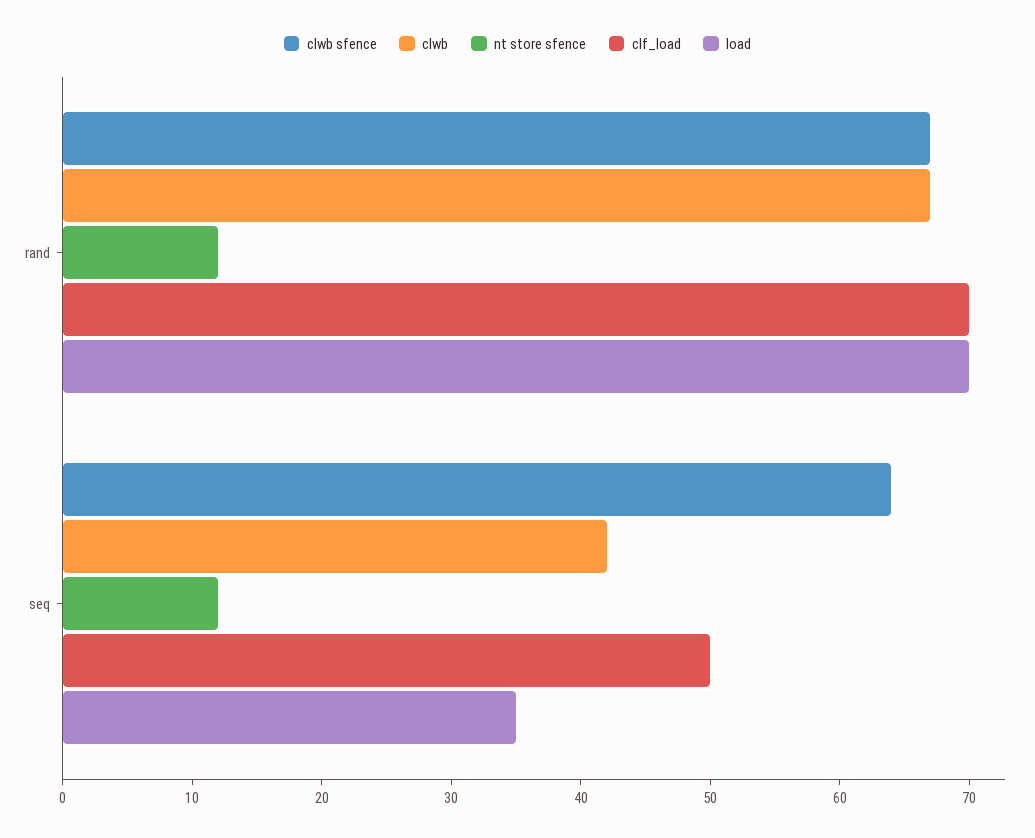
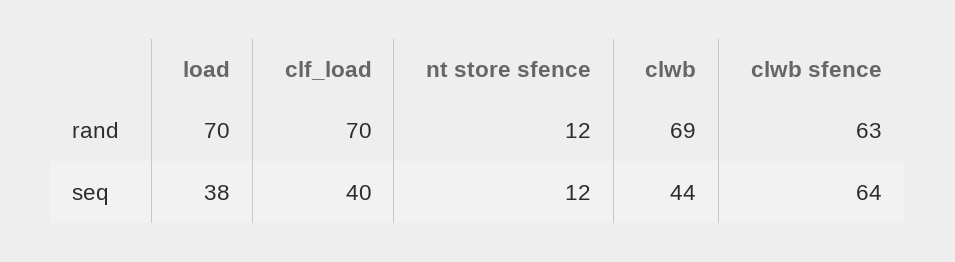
  {
    "clwb sfence": {
-     "rand": 67,
+     "rand": 63,
      "seq": 64
    },
    "clwb": {
-     "rand": 67,
+     "rand": 69,
-     "seq": 42
+     "seq": 44
    },
    "nt store sfence": {
      "rand": 12,
      "seq": 12
    },
    "clf_load": {
      "rand": 70,
-     "seq": 50
+     "seq": 40
    },
    "load": {
      "rand": 70,
-     "seq": 35
+     "seq": 38
    }
  }

